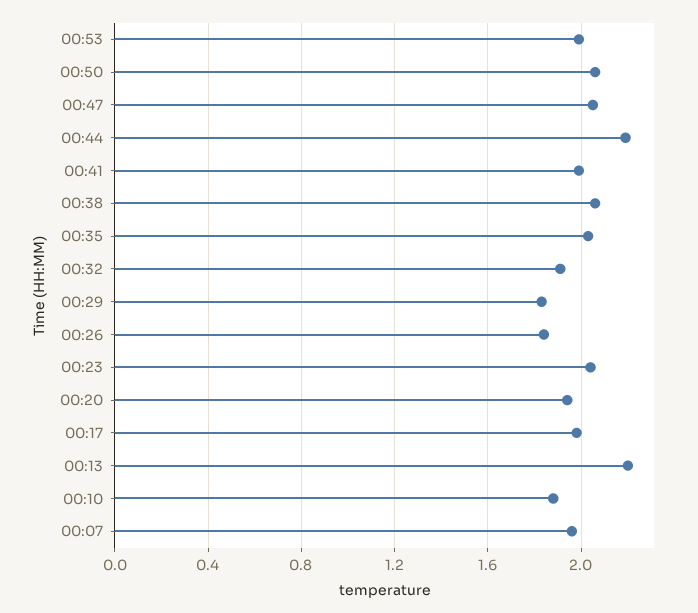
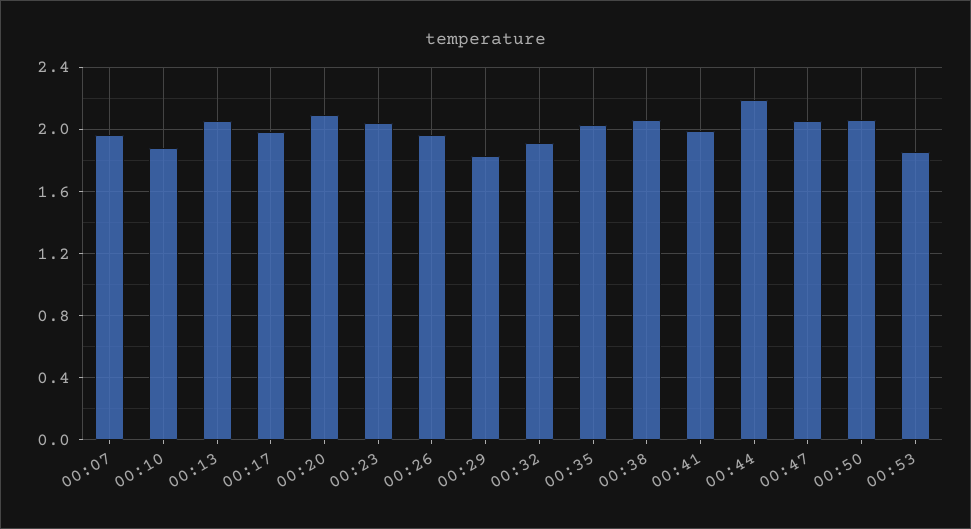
  {
-   "00:53": 2,
+   "00:53": 1.85,
    "00:50": 2.05,
    "00:47": 2.05,
    "00:44": 2.2,
    "00:41": 2,
    "00:38": 2.05,
    "00:35": 2.05,
    "00:32": 1.9,
    "00:29": 1.85,
-   "00:26": 1.85,
+   "00:26": 1.95,
    "00:23": 2.05,
-   "00:20": 1.95,
+   "00:20": 2.1,
    "00:17": 2,
-   "00:13": 2.2,
+   "00:13": 2.05,
    "00:10": 1.9,
    "00:07": 1.95
  }

